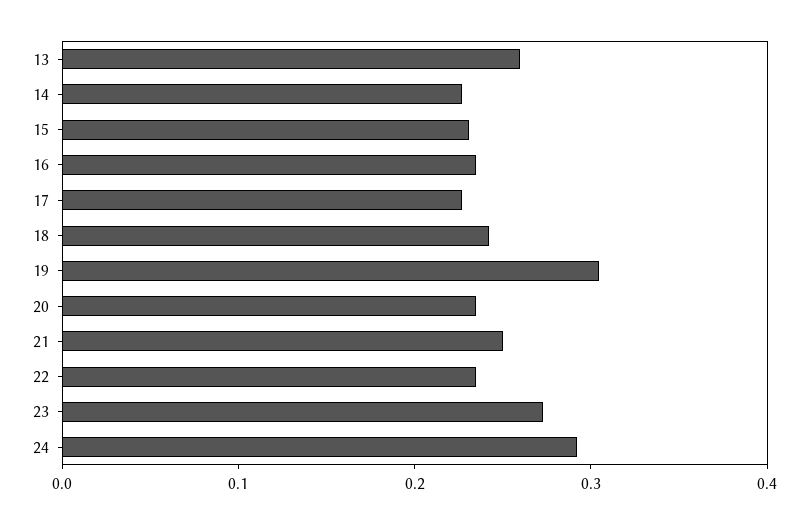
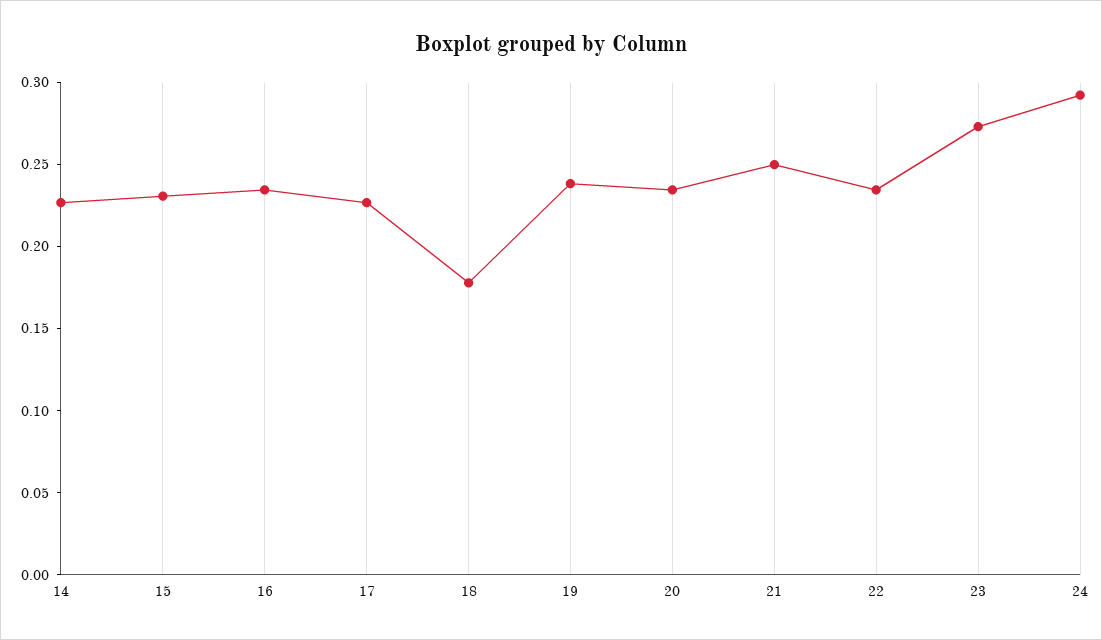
  {
-   "13": 0.26,
    "14": 0.23,
    "15": 0.23,
    "16": 0.23,
    "17": 0.23,
-   "18": 0.24,
+   "18": 0.18,
-   "19": 0.3,
+   "19": 0.24,
    "20": 0.23,
    "21": 0.25,
    "22": 0.23,
    "23": 0.27,
    "24": 0.29
  }

